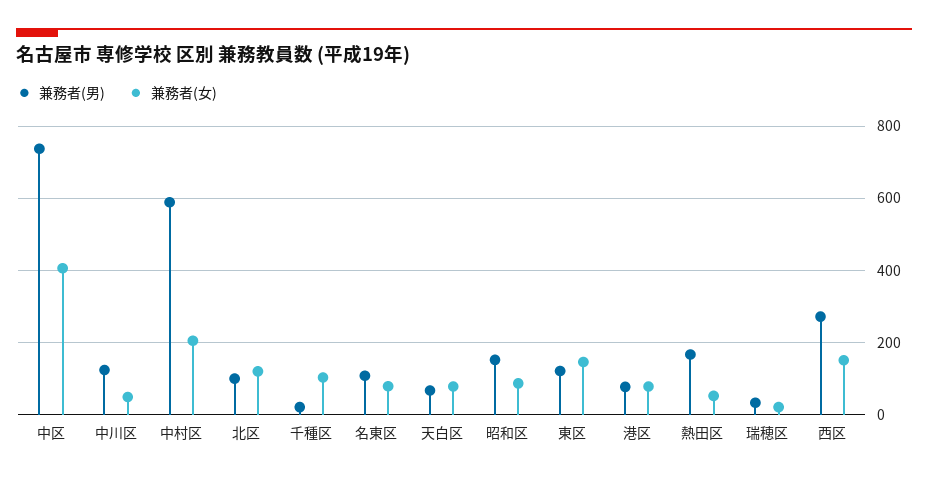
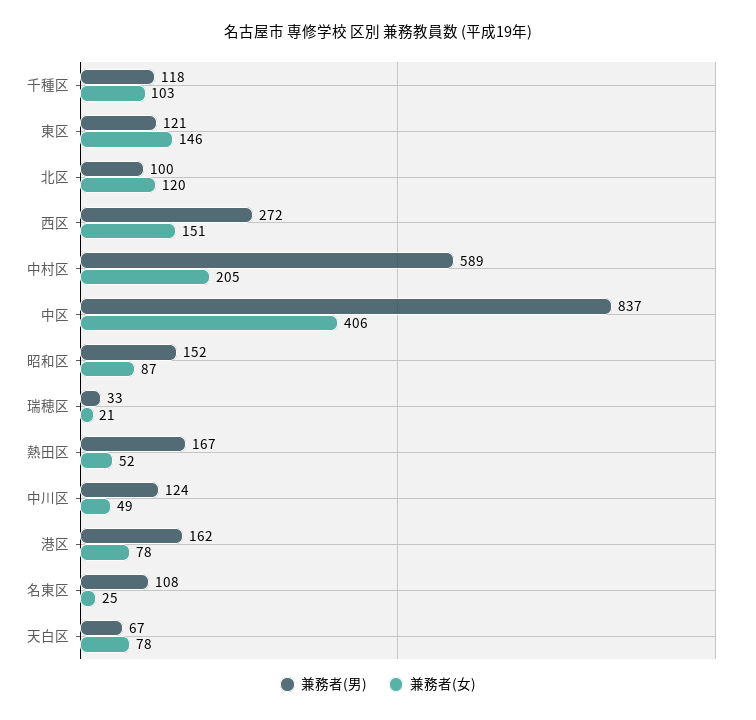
  {
    "兼務者(男)": {
-     "中区": 740,
+     "中区": 837,
      "中川区": 124,
      "中村区": 589,
      "北区": 100,
-     "千種区": 20,
+     "千種区": 118,
      "名東区": 108,
      "天白区": 67,
      "昭和区": 152,
      "東区": 121,
-     "港区": 80,
+     "港区": 162,
      "熱田区": 167,
      "瑞穂区": 33,
      "西区": 272
    },
    "兼務者(女)": {
      "中区": 406,
      "中川区": 49,
      "中村区": 205,
      "北区": 120,
      "千種区": 103,
-     "名東区": 80,
+     "名東区": 25,
      "天白区": 78,
      "昭和区": 87,
      "東区": 146,
      "港区": 78,
      "熱田区": 52,
      "瑞穂区": 21,
      "西区": 151
    }
  }

